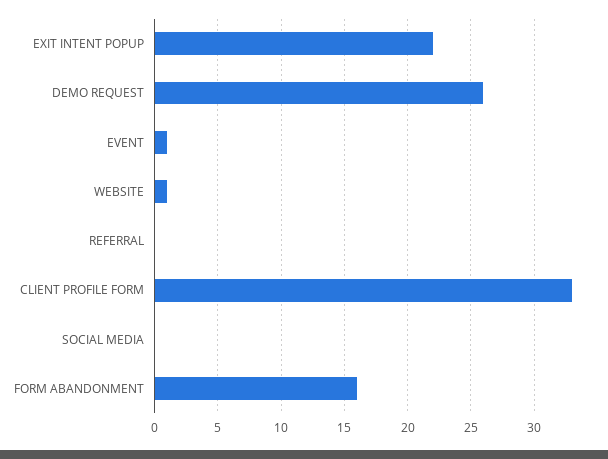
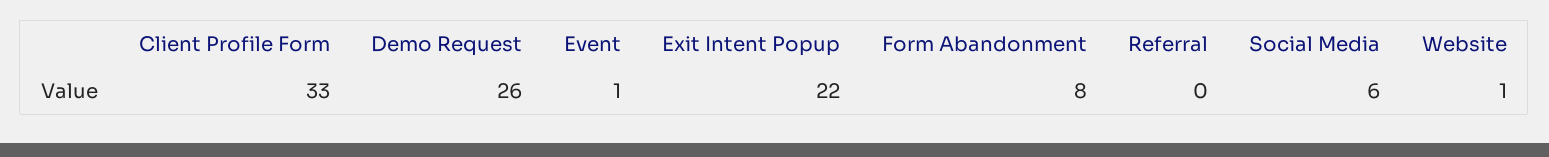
  {
    "EXIT INTENT POPUP": 22,
    "DEMO REQUEST": 26,
    "EVENT": 1,
    "WEBSITE": 1,
    "REFERRAL": 0,
    "CLIENT PROFILE FORM": 33,
-   "SOCIAL MEDIA": 0,
+   "SOCIAL MEDIA": 6,
-   "FORM ABANDONMENT": 16
+   "FORM ABANDONMENT": 8
  }

